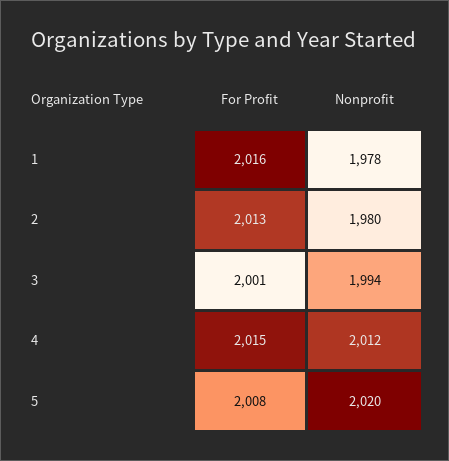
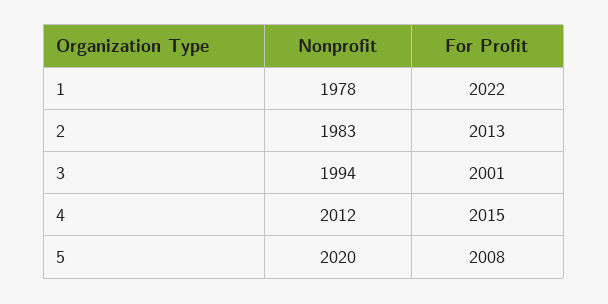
  {
    "For Profit": {
-     "1": 2016,
+     "1": 2022,
      "2": 2013,
      "3": 2001,
      "4": 2015,
      "5": 2008
    },
    "Nonprofit": {
      "1": 1978,
-     "2": 1980,
+     "2": 1983,
      "3": 1994,
      "4": 2012,
      "5": 2020
    }
  }

